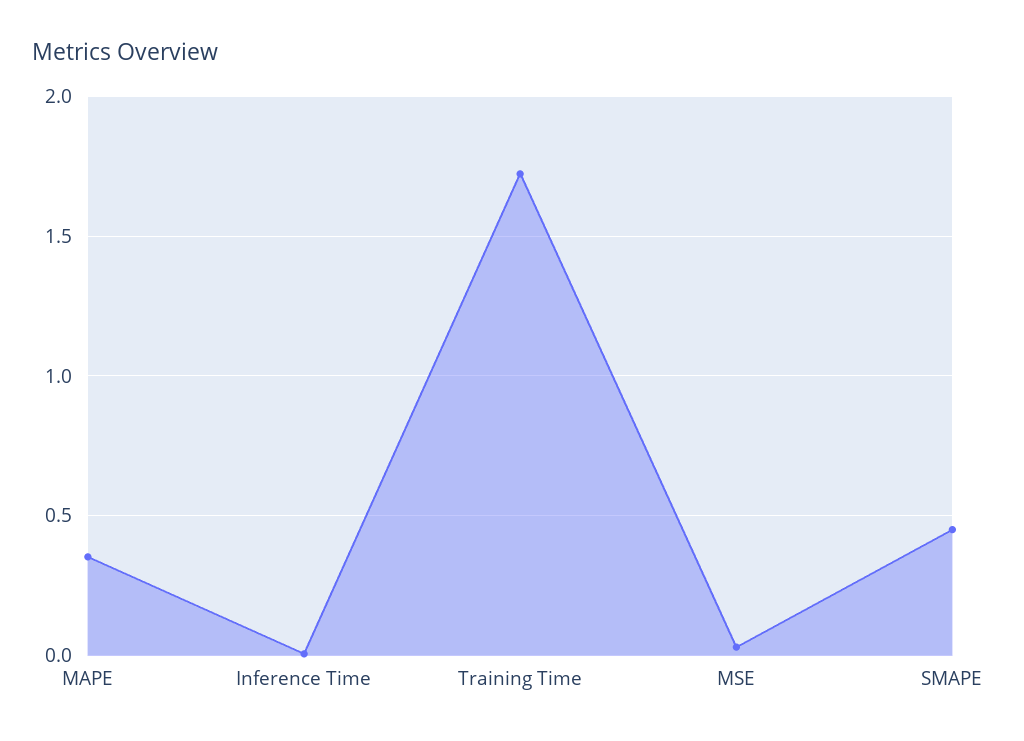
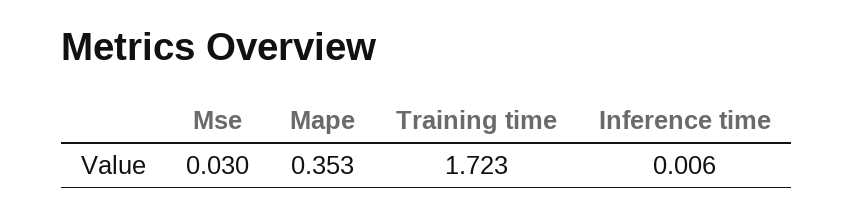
  {
    "MAPE": 0.353,
    "Inference Time": 0.006,
    "Training Time": 1.723,
-   "MSE": 0.03,
+   "MSE": 0.03
-   "SMAPE": 0.45
  }

